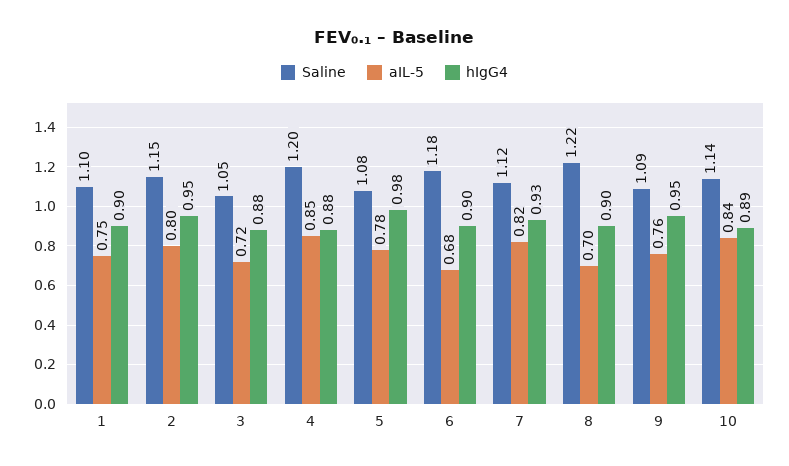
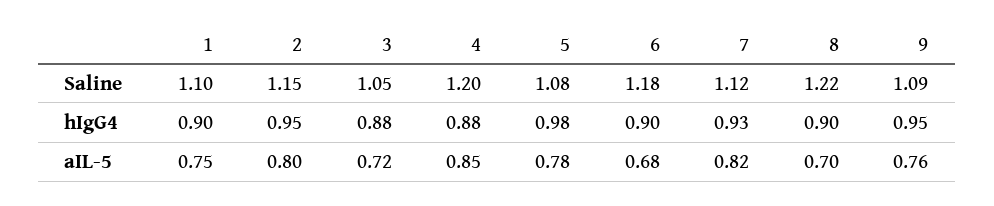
  {
    "Saline": {
      "1": 1.1,
      "2": 1.15,
      "3": 1.05,
      "4": 1.2,
      "5": 1.08,
      "6": 1.18,
      "7": 1.12,
      "8": 1.22,
-     "9": 1.09,
+     "9": 1.09
-     "10": 1.14
    },
    "aIL-5": {
      "1": 0.75,
      "2": 0.8,
      "3": 0.72,
      "4": 0.85,
      "5": 0.78,
      "6": 0.68,
      "7": 0.82,
      "8": 0.7,
-     "9": 0.76,
+     "9": 0.76
-     "10": 0.84
    },
    "hIgG4": {
      "1": 0.9,
      "2": 0.95,
      "3": 0.88,
      "4": 0.88,
      "5": 0.98,
      "6": 0.9,
      "7": 0.93,
      "8": 0.9,
-     "9": 0.95,
+     "9": 0.95
-     "10": 0.89
    }
  }

